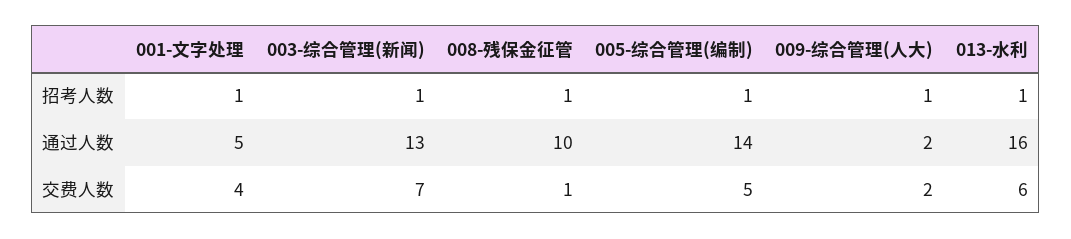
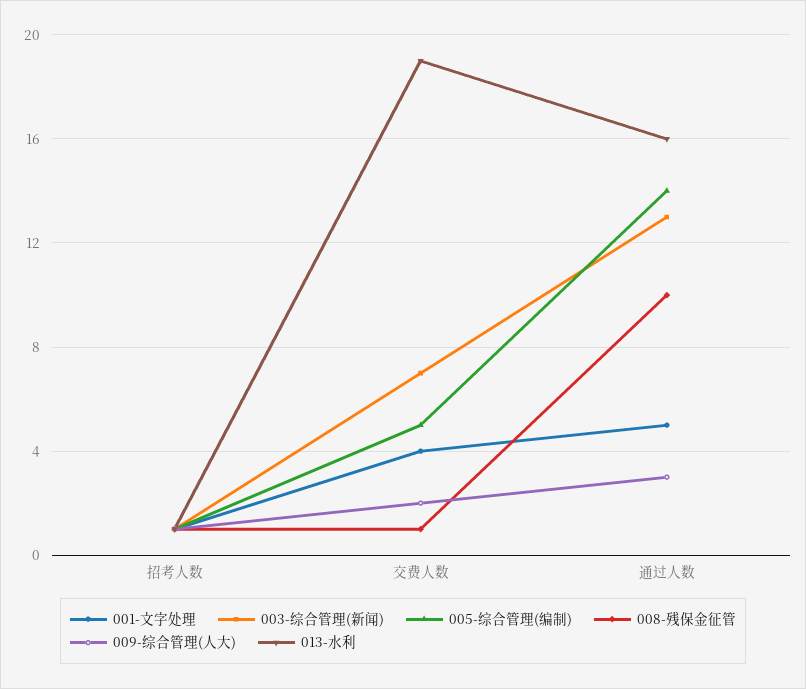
  {
    "001-文字处理": {
      "招考人数": 1,
      "通过人数": 5,
      "交费人数": 4
    },
    "003-综合管理(新闻)": {
      "招考人数": 1,
      "通过人数": 13,
      "交费人数": 7
    },
    "008-残保金征管": {
      "招考人数": 1,
      "通过人数": 10,
      "交费人数": 1
    },
    "005-综合管理(编制)": {
      "招考人数": 1,
      "通过人数": 14,
      "交费人数": 5
    },
    "009-综合管理(人大)": {
      "招考人数": 1,
-     "通过人数": 2,
+     "通过人数": 3,
      "交费人数": 2
    },
    "013-水利": {
      "招考人数": 1,
      "通过人数": 16,
-     "交费人数": 6
+     "交费人数": 19
    }
  }

